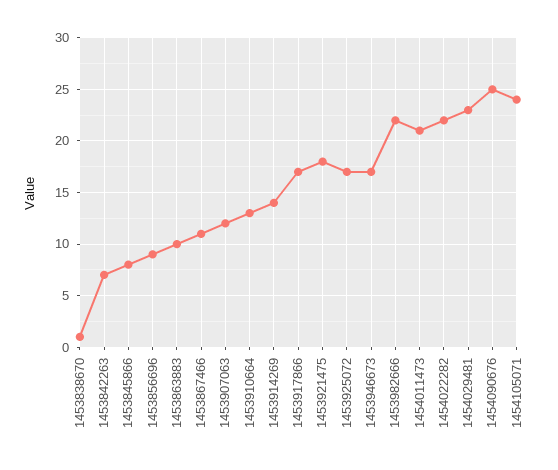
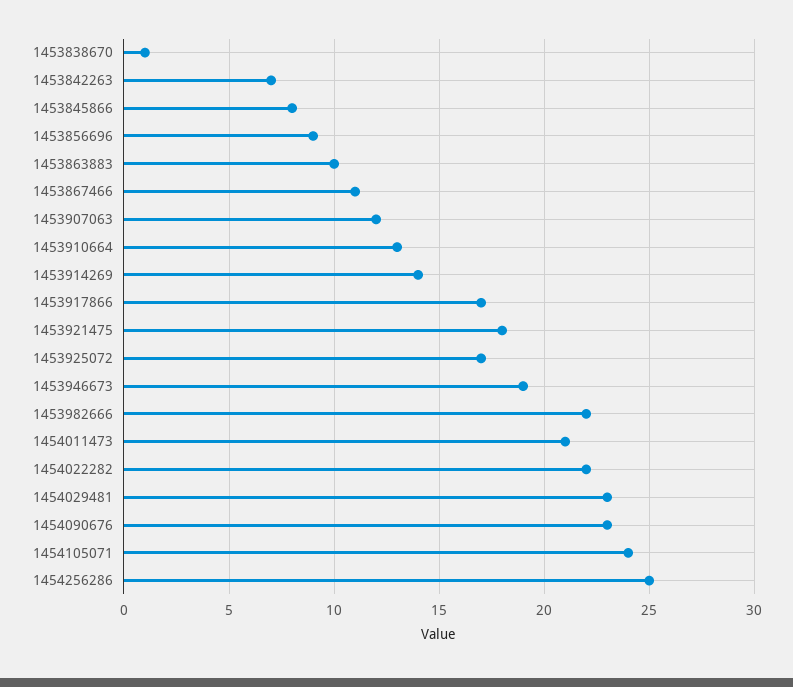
  {
    "1453838670": 1,
    "1453842263": 7,
    "1453845866": 8,
    "1453856696": 9,
    "1453863883": 10,
    "1453867466": 11,
    "1453907063": 12,
    "1453910664": 13,
    "1453914269": 14,
    "1453917866": 17,
    "1453921475": 18,
    "1453925072": 17,
-   "1453946673": 17,
+   "1453946673": 19,
    "1453982666": 22,
    "1454011473": 21,
    "1454022282": 22,
    "1454029481": 23,
-   "1454090676": 25,
+   "1454090676": 23,
-   "1454105071": 24
+   "1454105071": 24,
+   "1454256286": 25
  }

